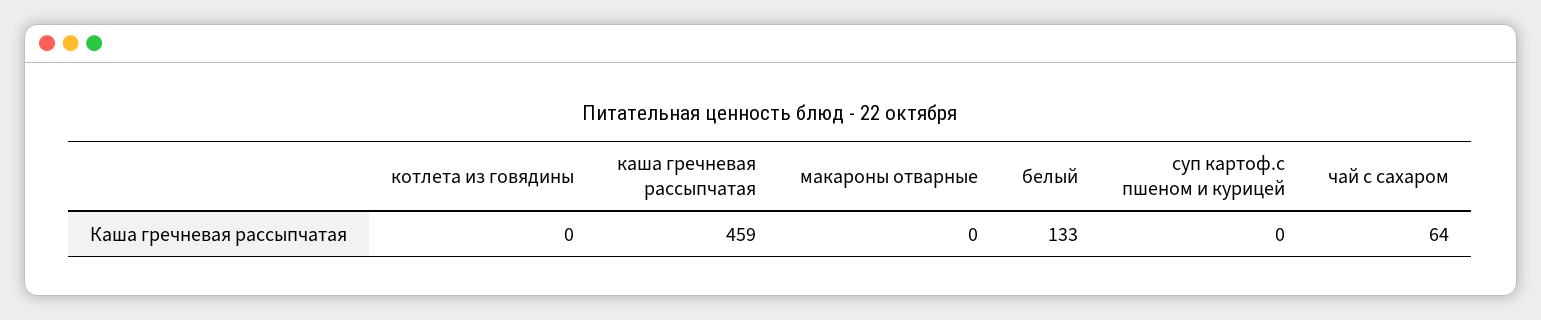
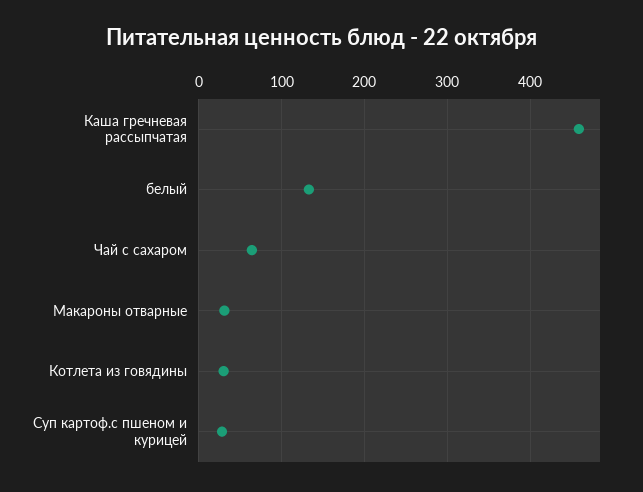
  {
-   "котлета из говядины": 0,
+   "котлета из говядины": 30,
    "каша гречневая рассыпчатая": 459,
-   "макароны отварные": 0,
+   "макароны отварные": 30,
    "белый": 133,
-   "суп картоф.с пшеном и курицей": 0,
+   "суп картоф.с пшеном и курицей": 30,
    "чай с сахаром": 64
  }

